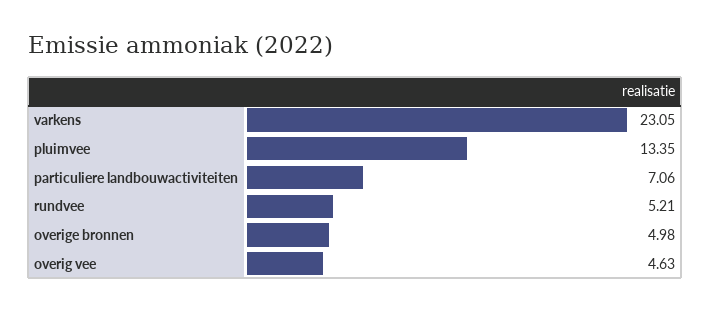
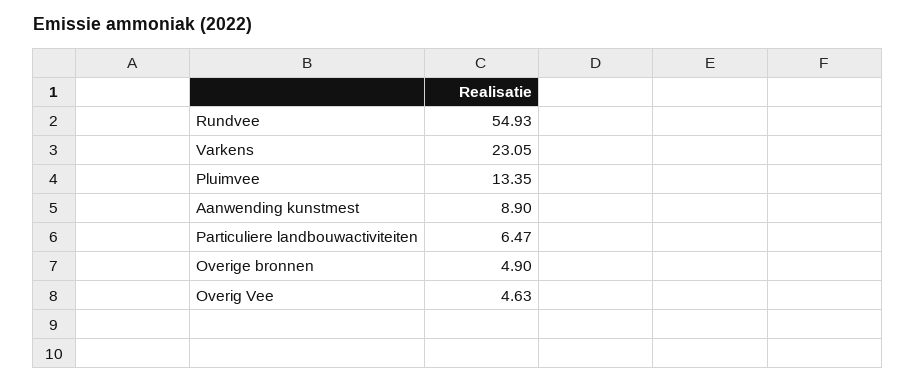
  {
    "varkens": 23.05,
    "pluimvee": 13.35,
-   "particuliere landbouwactiviteiten": 7.06,
+   "particuliere landbouwactiviteiten": 6.47,
-   "rundvee": 5.21,
+   "rundvee": 54.93,
-   "overige bronnen": 4.98,
+   "overige bronnen": 4.9,
-   "overig vee": 4.63
+   "overig vee": 4.63,
+   "Aanwending kunstmest": 8.9
  }

